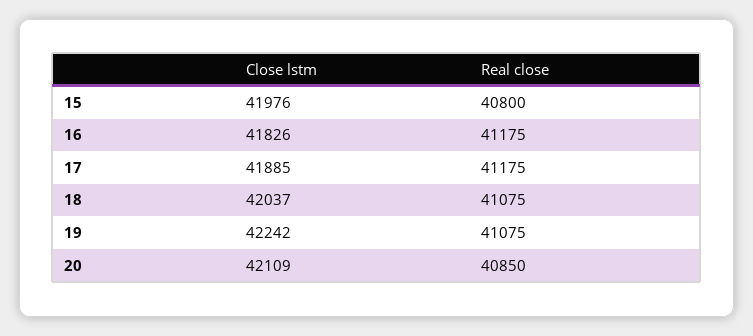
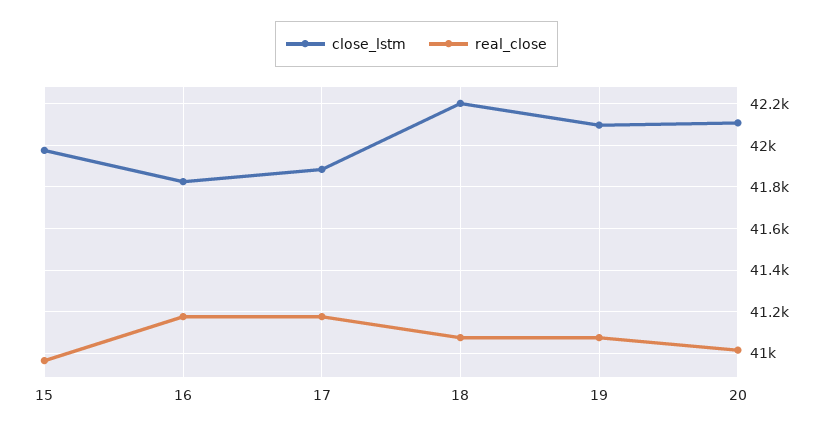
  {
    "Close lstm": {
      "15": 41976,
      "16": 41826,
      "17": 41885,
-     "18": 42037,
+     "18": 42200,
-     "19": 42242,
+     "19": 42100,
      "20": 42109
    },
    "Real close": {
-     "15": 40800,
+     "15": 40950,
      "16": 41175,
      "17": 41175,
      "18": 41075,
      "19": 41075,
-     "20": 40850
+     "20": 41000
    }
  }

